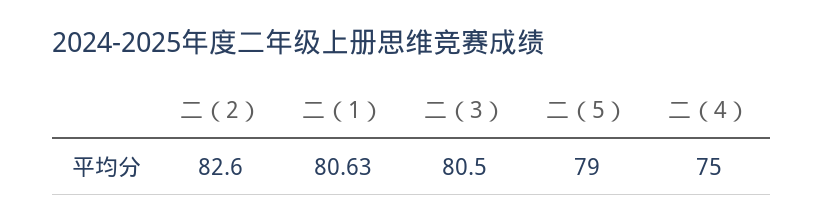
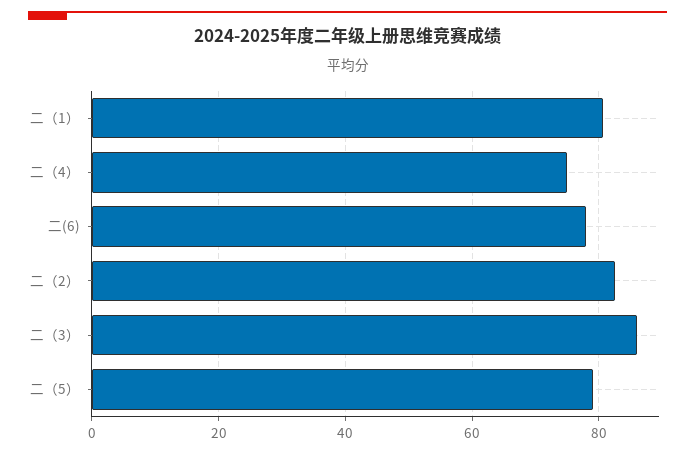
  {
    "二（2）": 82.6,
    "二（1）": 80.63,
-   "二（3）": 80.5,
+   "二（3）": 86,
    "二（5）": 79,
-   "二（4）": 75
+   "二（4）": 75,
+   "二(6)": 78
  }

